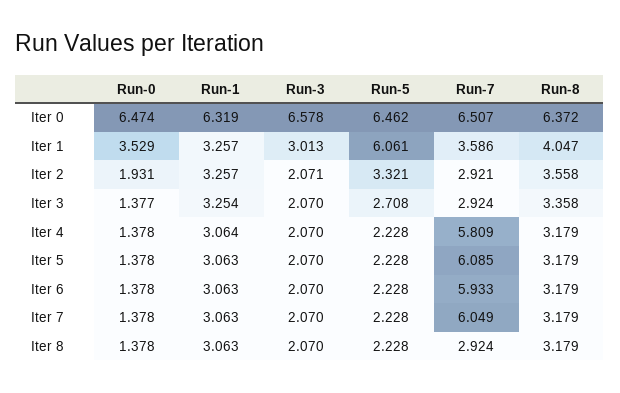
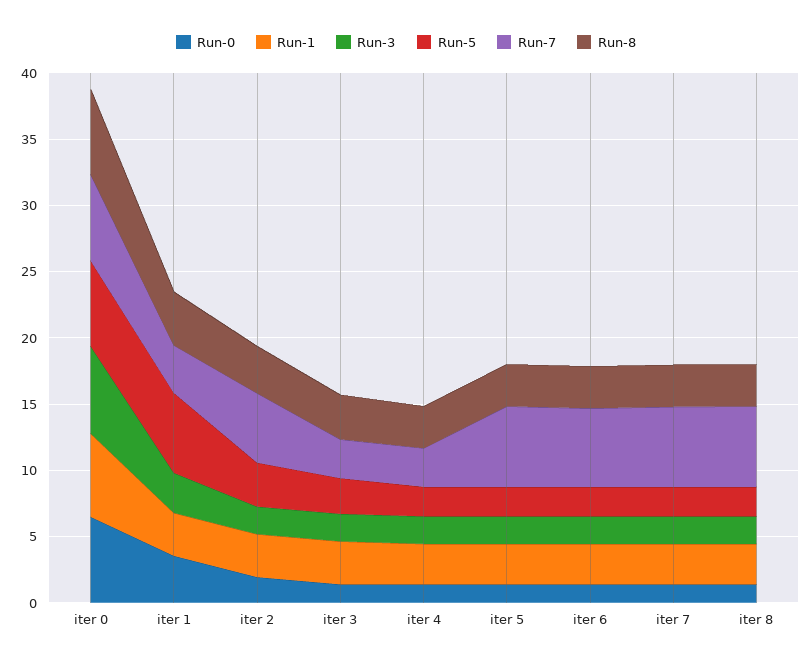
  {
    "Run-0": {
      "Iter 0": 6.474,
      "Iter 1": 3.529,
      "Iter 2": 1.931,
      "Iter 3": 1.377,
      "Iter 4": 1.378,
      "Iter 5": 1.378,
      "Iter 6": 1.378,
      "Iter 7": 1.378,
      "Iter 8": 1.378
    },
    "Run-1": {
      "Iter 0": 6.319,
      "Iter 1": 3.257,
      "Iter 2": 3.257,
      "Iter 3": 3.254,
      "Iter 4": 3.064,
      "Iter 5": 3.063,
      "Iter 6": 3.063,
      "Iter 7": 3.063,
      "Iter 8": 3.063
    },
    "Run-3": {
      "Iter 0": 6.578,
      "Iter 1": 3.013,
      "Iter 2": 2.071,
      "Iter 3": 2.07,
      "Iter 4": 2.07,
      "Iter 5": 2.07,
      "Iter 6": 2.07,
      "Iter 7": 2.07,
      "Iter 8": 2.07
    },
    "Run-5": {
      "Iter 0": 6.462,
      "Iter 1": 6.061,
      "Iter 2": 3.321,
      "Iter 3": 2.708,
      "Iter 4": 2.228,
      "Iter 5": 2.228,
      "Iter 6": 2.228,
      "Iter 7": 2.228,
      "Iter 8": 2.228
    },
    "Run-7": {
      "Iter 0": 6.507,
      "Iter 1": 3.586,
-     "Iter 2": 2.921,
+     "Iter 2": 5,
      "Iter 3": 2.924,
-     "Iter 4": 5.809,
+     "Iter 4": 3,
      "Iter 5": 6.085,
      "Iter 6": 5.933,
      "Iter 7": 6.049,
-     "Iter 8": 2.924
+     "Iter 8": 6
    },
    "Run-8": {
      "Iter 0": 6.372,
      "Iter 1": 4.047,
      "Iter 2": 3.558,
      "Iter 3": 3.358,
      "Iter 4": 3.179,
      "Iter 5": 3.179,
      "Iter 6": 3.179,
      "Iter 7": 3.179,
      "Iter 8": 3.179
    }
  }

